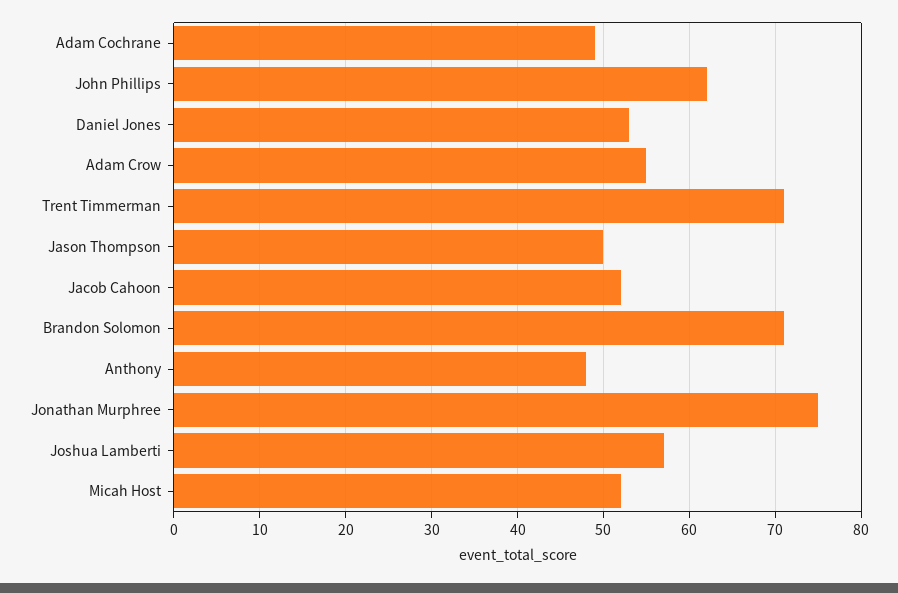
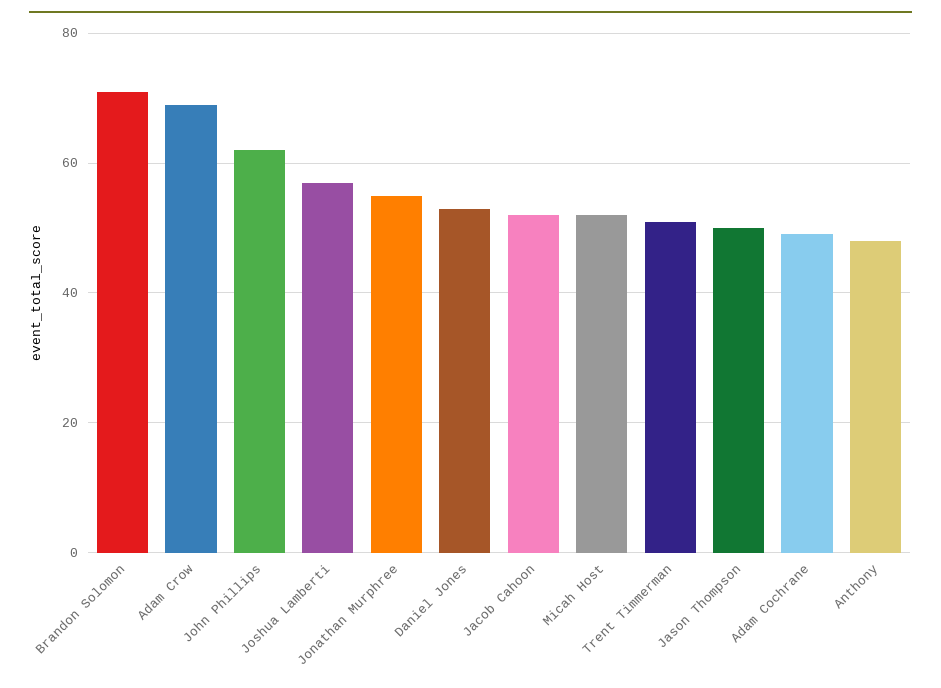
  {
    "Adam Cochrane": 49,
    "John Phillips": 62,
    "Daniel Jones": 53,
-   "Adam Crow": 55,
+   "Adam Crow": 70,
-   "Trent Timmerman": 71,
+   "Trent Timmerman": 50,
    "Jason Thompson": 50,
    "Jacob Cahoon": 52,
    "Brandon Solomon": 71,
    "Anthony": 48,
-   "Jonathan Murphree": 75,
+   "Jonathan Murphree": 55,
    "Joshua Lamberti": 57,
    "Micah Host": 52
  }

